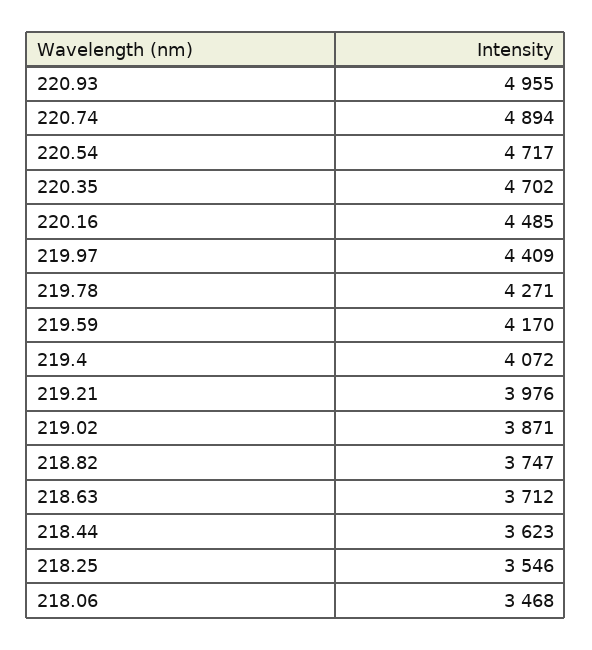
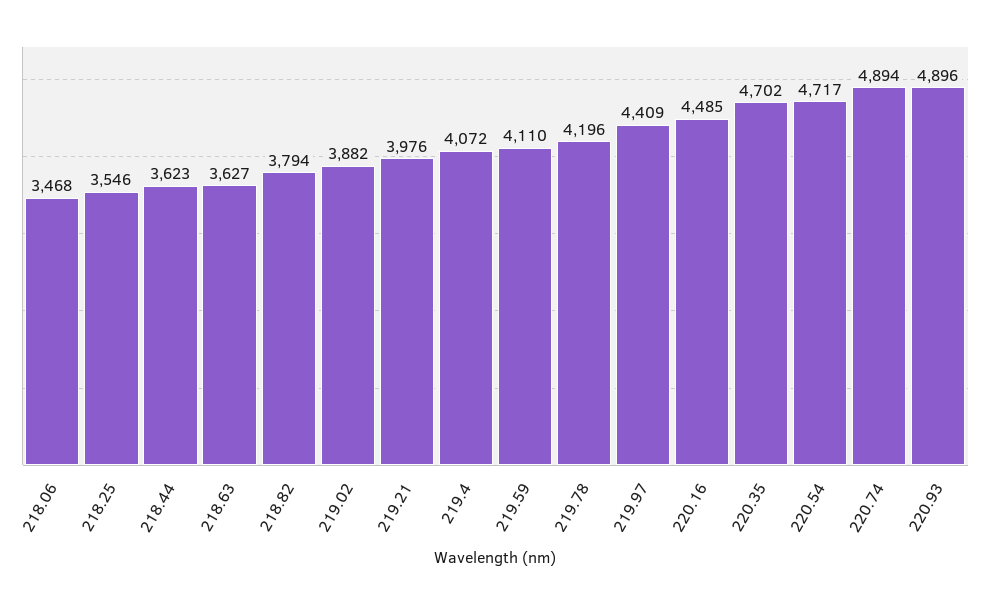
  {
-   "220.93": 4955,
+   "220.93": 4896,
    "220.74": 4894,
    "220.54": 4717,
    "220.35": 4702,
    "220.16": 4485,
    "219.97": 4409,
-   "219.78": 4271,
+   "219.78": 4196,
-   "219.59": 4170,
+   "219.59": 4110,
    "219.4": 4072,
    "219.21": 3976,
-   "219.02": 3871,
+   "219.02": 3882,
-   "218.82": 3747,
+   "218.82": 3794,
-   "218.63": 3712,
+   "218.63": 3627,
    "218.44": 3623,
    "218.25": 3546,
    "218.06": 3468
  }

